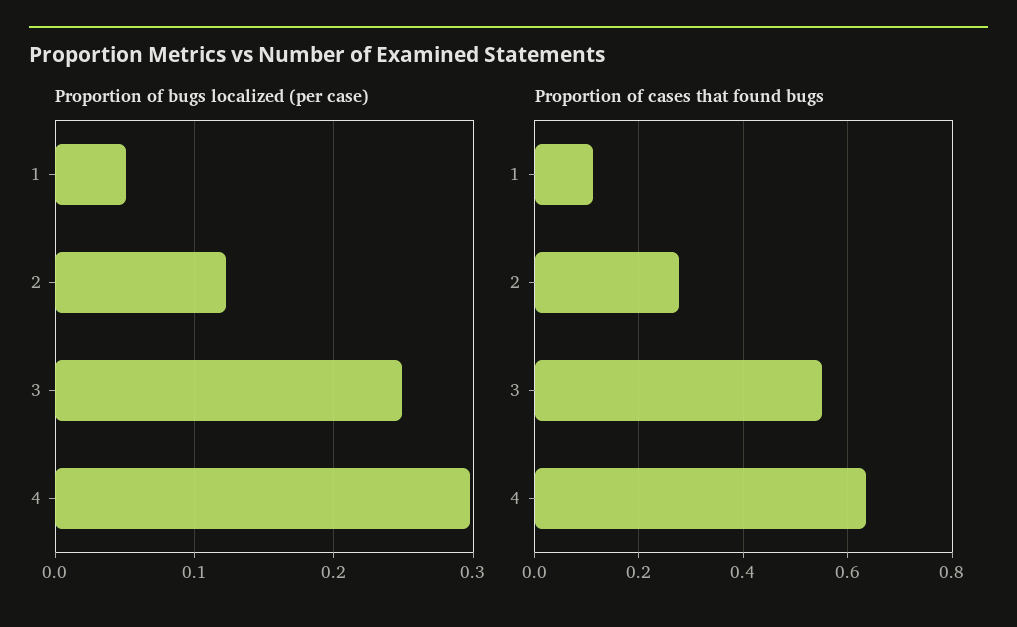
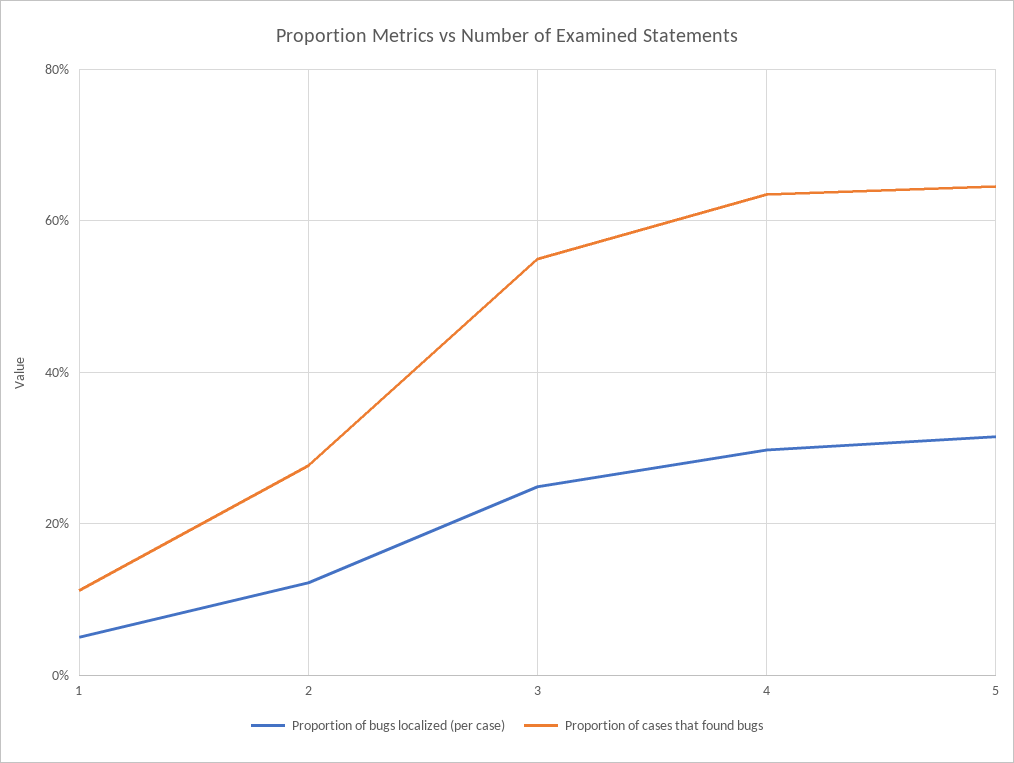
  {
    "Proportion of bugs localized (per case)": {
      "1": 0.05,
      "2": 0.12,
      "3": 0.25,
-     "4": 0.3
+     "4": 0.3,
+     "5": 0.32
    },
    "Proportion of cases that found bugs": {
      "1": 0.12,
      "2": 0.28,
      "3": 0.56,
-     "4": 0.64
+     "4": 0.64,
+     "5": 0.64
    }
  }

